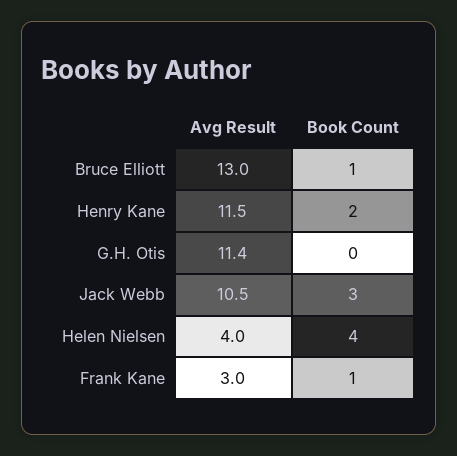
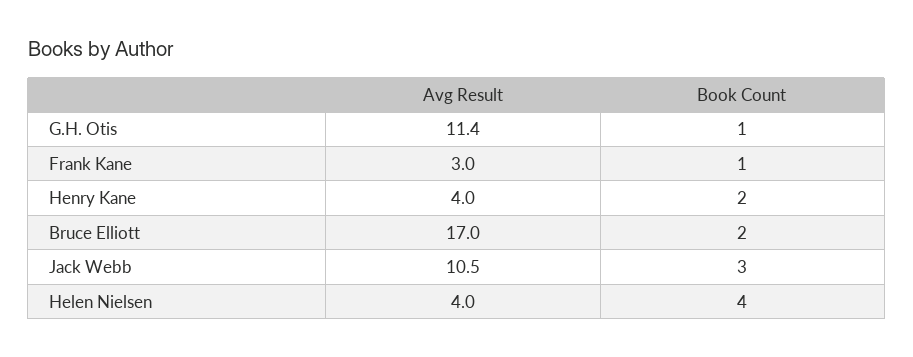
  {
    "Avg Result": {
-     "Bruce Elliott": 13,
+     "Bruce Elliott": 17,
-     "Henry Kane": 11.5,
+     "Henry Kane": 4,
      "G.H. Otis": 11.4,
      "Jack Webb": 10.5,
      "Helen Nielsen": 4,
      "Frank Kane": 3
    },
    "Book Count": {
-     "Bruce Elliott": 1,
+     "Bruce Elliott": 2,
      "Henry Kane": 2,
-     "G.H. Otis": 0,
+     "G.H. Otis": 1,
      "Jack Webb": 3,
      "Helen Nielsen": 4,
      "Frank Kane": 1
    }
  }

